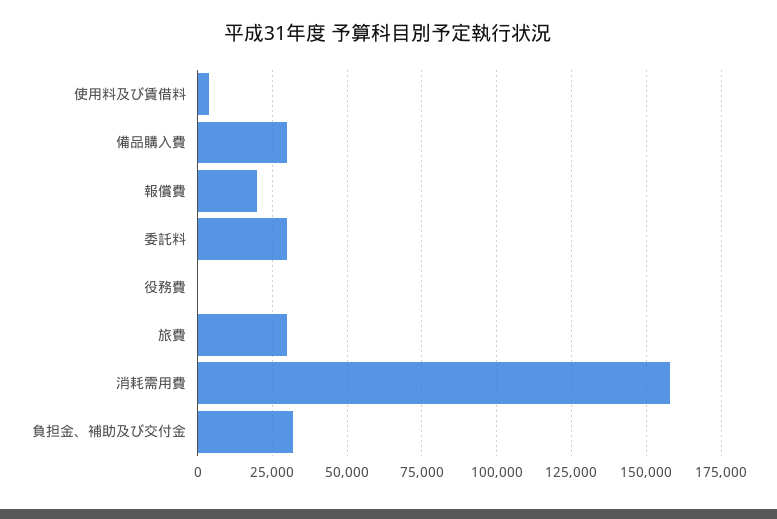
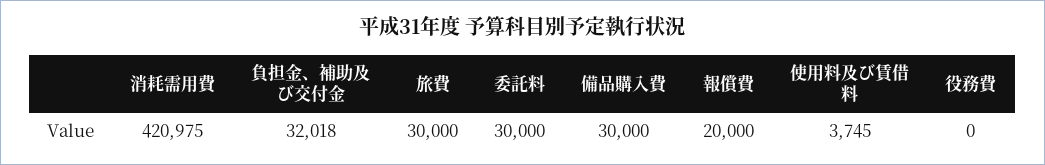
  {
    "使用料及び賃借料": 3745,
    "備品購入費": 30000,
    "報償費": 20000,
    "委託料": 30000,
    "役務費": 0,
    "旅費": 30000,
-   "消耗需用費": 157500,
+   "消耗需用費": 420975,
    "負担金、補助及び交付金": 32018
  }

